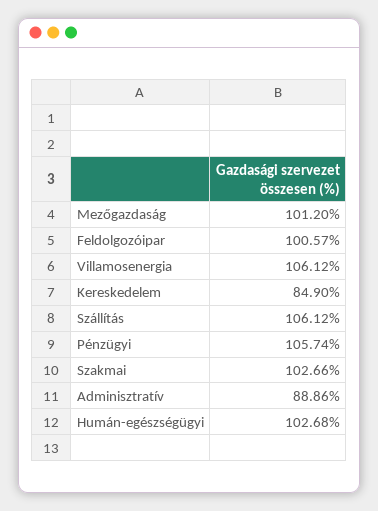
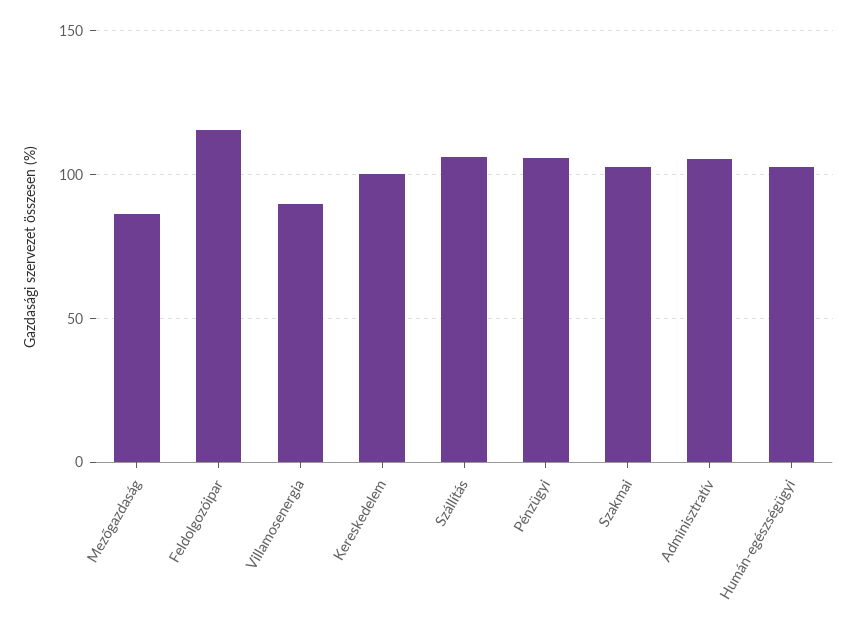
  {
-   "Mezőgazdaság": 101.2,
+   "Mezőgazdaság": 85,
-   "Feldolgozóipar": 100.57,
+   "Feldolgozóipar": 115,
-   "Villamosenergia": 106.12,
+   "Villamosenergia": 90,
-   "Kereskedelem": 84.9,
+   "Kereskedelem": 100,
    "Szállítás": 106.12,
    "Pénzügyi": 105.74,
    "Szakmai": 102.66,
-   "Adminisztratív": 88.86,
+   "Adminisztratív": 105,
    "Humán-egészségügyi": 102.68
  }

